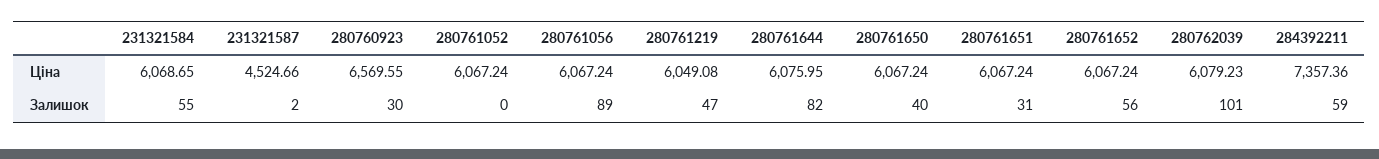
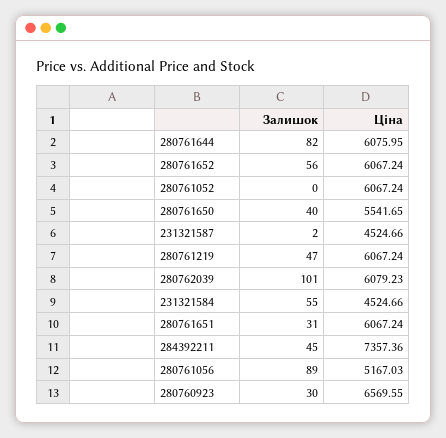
  {
    "231321584": {
-     "Ціна": 6068.65,
+     "Ціна": 4524.66,
      "Залишок": 55
    },
    "231321587": {
      "Ціна": 4524.66,
      "Залишок": 2
    },
    "280760923": {
      "Ціна": 6569.55,
      "Залишок": 30
    },
    "280761052": {
      "Ціна": 6067.24,
      "Залишок": 0
    },
    "280761056": {
-     "Ціна": 6067.24,
+     "Ціна": 5167.03,
      "Залишок": 89
    },
    "280761219": {
-     "Ціна": 6049.08,
+     "Ціна": 6067.24,
      "Залишок": 47
    },
    "280761644": {
      "Ціна": 6075.95,
      "Залишок": 82
    },
    "280761650": {
-     "Ціна": 6067.24,
+     "Ціна": 5541.65,
      "Залишок": 40
    },
    "280761651": {
      "Ціна": 6067.24,
      "Залишок": 31
    },
    "280761652": {
      "Ціна": 6067.24,
      "Залишок": 56
    },
    "280762039": {
      "Ціна": 6079.23,
      "Залишок": 101
    },
    "284392211": {
      "Ціна": 7357.36,
-     "Залишок": 59
+     "Залишок": 45
    }
  }

